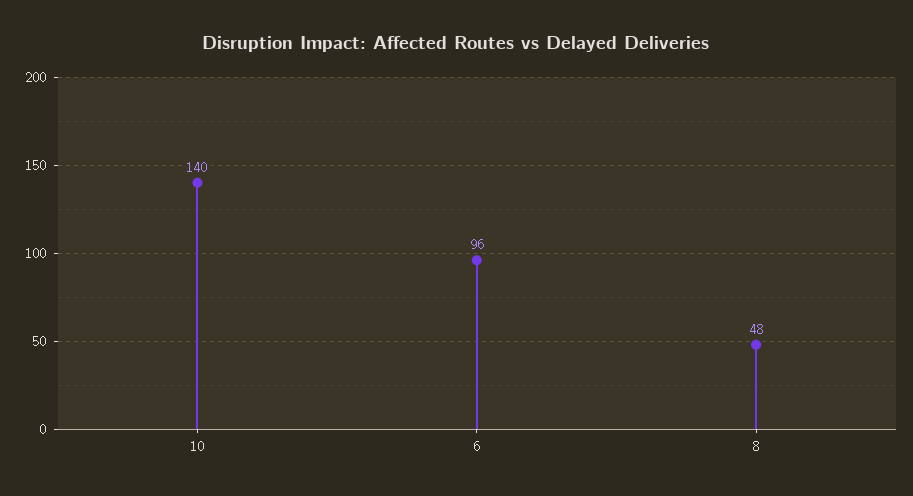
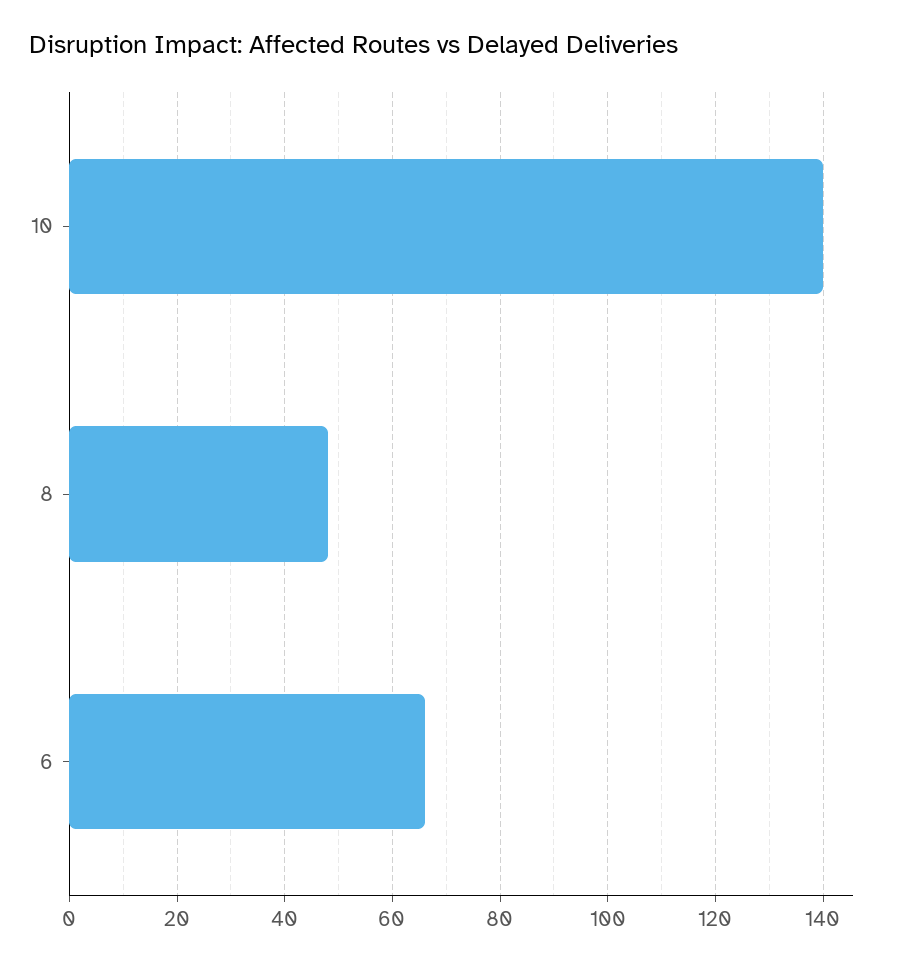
  {
    "10": 140,
-   "6": 96,
+   "6": 65,
    "8": 48
  }

